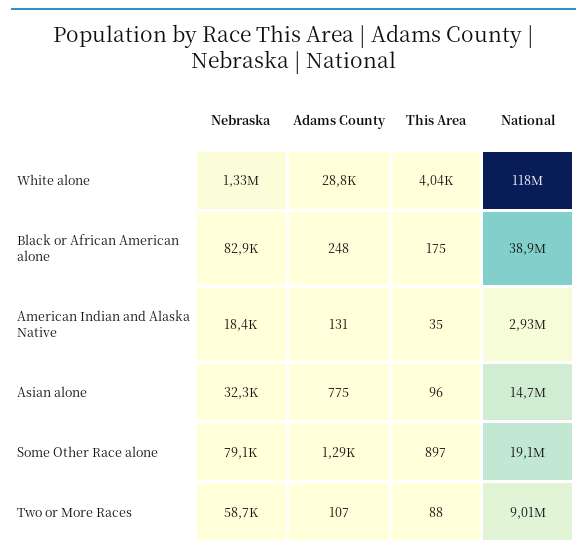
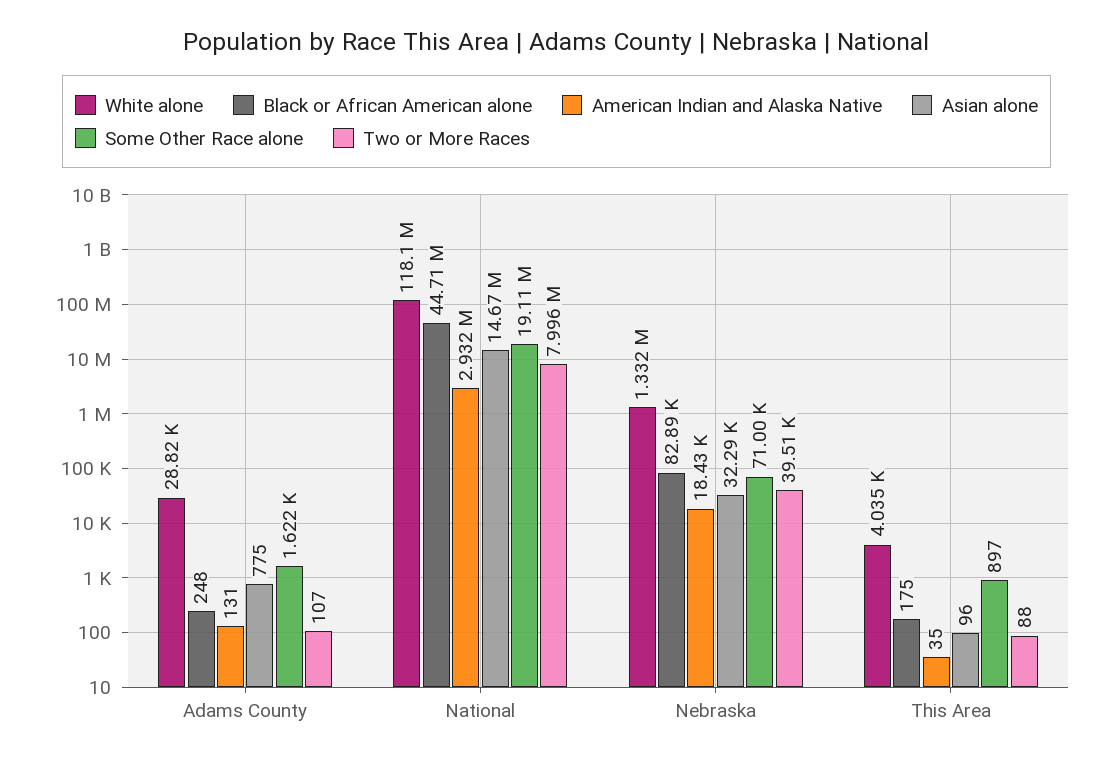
  {
    "White alone": {
      "Nebraska": 1332000,
      "Adams County": 28820,
      "This Area": 4035,
      "National": 118100000
    },
    "Black or African American alone": {
      "Nebraska": 82890,
      "Adams County": 248,
      "This Area": 175,
-     "National": 38900000
+     "National": 44710000
    },
    "American Indian and Alaska Native": {
      "Nebraska": 18430,
      "Adams County": 131,
      "This Area": 35,
      "National": 2932000
    },
    "Asian alone": {
      "Nebraska": 32290,
      "Adams County": 775,
      "This Area": 96,
      "National": 14670000
    },
    "Some Other Race alone": {
-     "Nebraska": 79100,
+     "Nebraska": 71000,
-     "Adams County": 1290,
+     "Adams County": 1622,
      "This Area": 897,
      "National": 19110000
    },
    "Two or More Races": {
-     "Nebraska": 58700,
+     "Nebraska": 39510,
      "Adams County": 107,
      "This Area": 88,
-     "National": 9010000
+     "National": 7996000
    }
  }

